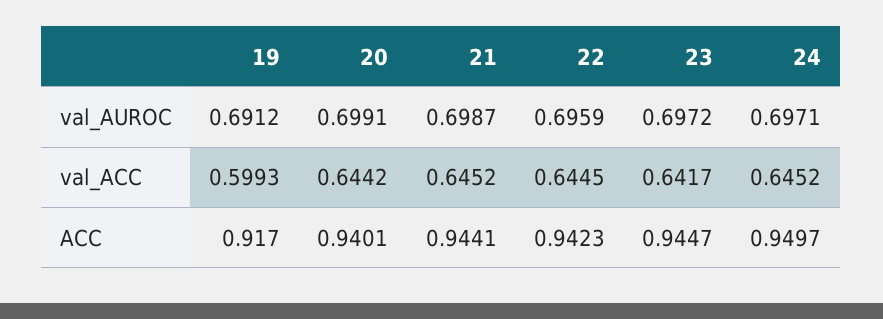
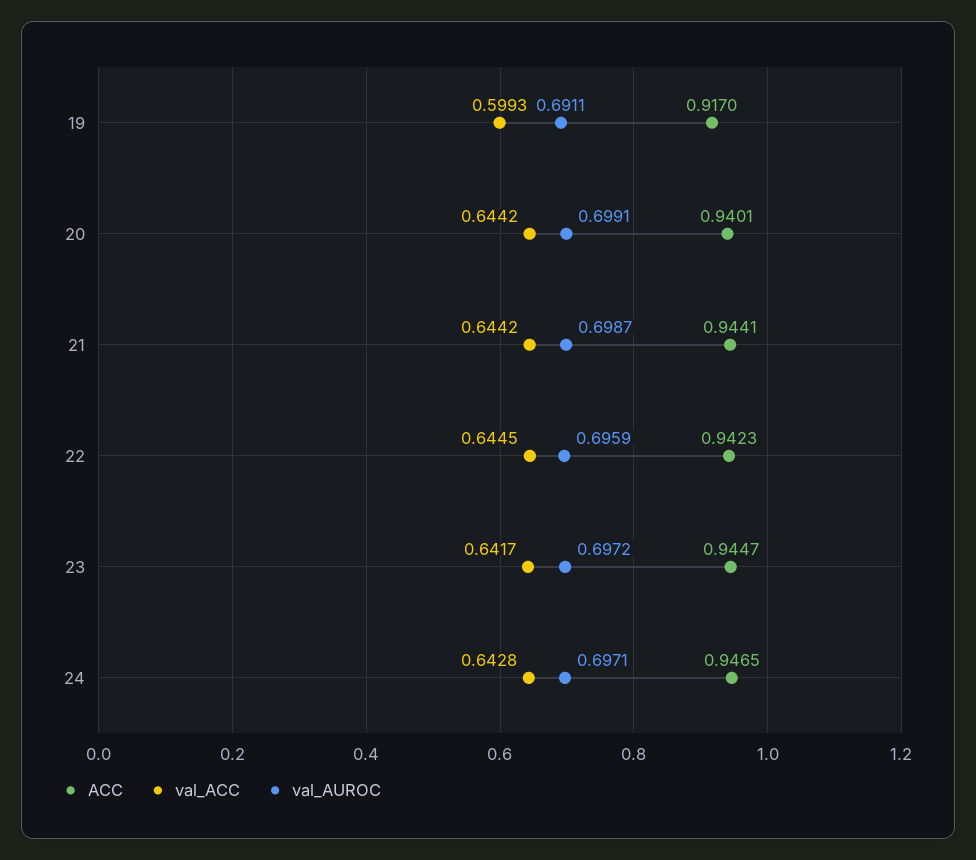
  {
    "val_AUROC": {
-     "19": 0.6912,
+     "19": 0.6911,
      "20": 0.6991,
      "21": 0.6987,
      "22": 0.6959,
      "23": 0.6972,
      "24": 0.6971
    },
    "val_ACC": {
      "19": 0.5993,
      "20": 0.6442,
-     "21": 0.6452,
+     "21": 0.6442,
      "22": 0.6445,
      "23": 0.6417,
-     "24": 0.6452
+     "24": 0.6428
    },
    "ACC": {
      "19": 0.917,
      "20": 0.9401,
      "21": 0.9441,
      "22": 0.9423,
      "23": 0.9447,
-     "24": 0.9497
+     "24": 0.9465
    }
  }

